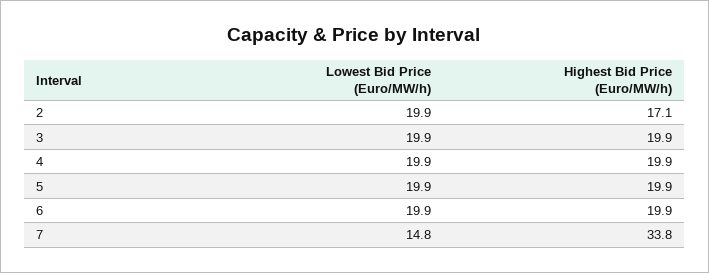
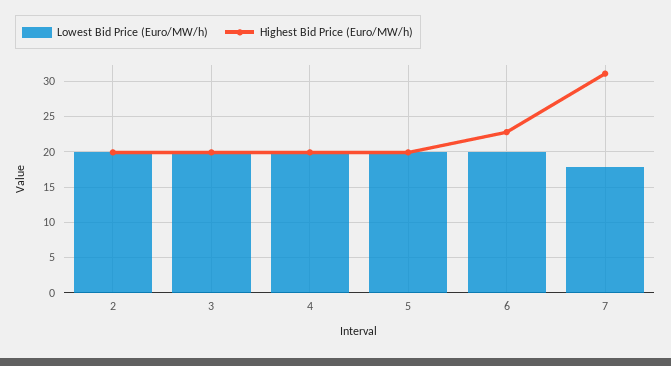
  {
    "Lowest Bid Price (Euro/MW/h)": {
      "2": 19.9,
      "3": 19.9,
      "4": 19.9,
      "5": 19.9,
      "6": 19.9,
-     "7": 14.8
+     "7": 18
    },
    "Highest Bid Price (Euro/MW/h)": {
-     "2": 17.1,
+     "2": 20,
      "3": 19.9,
      "4": 19.9,
      "5": 19.9,
-     "6": 19.9,
+     "6": 23,
-     "7": 33.8
+     "7": 31
    }
  }

